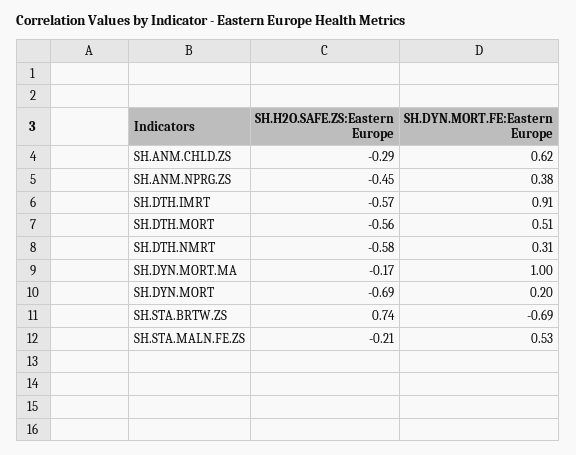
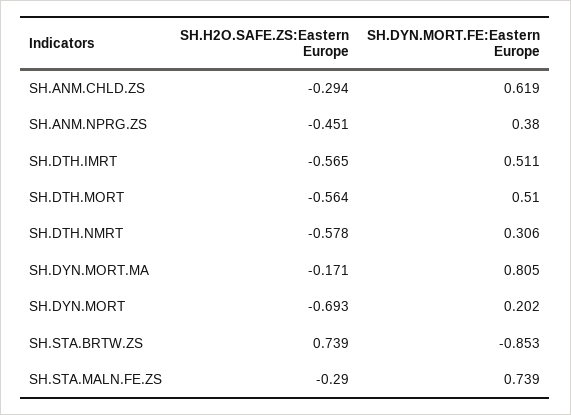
  {
    "SH.H2O.SAFE.ZS:Eastern Europe": {
      "SH.ANM.CHLD.ZS": -0.294,
      "SH.ANM.NPRG.ZS": -0.451,
      "SH.DTH.IMRT": -0.565,
      "SH.DTH.MORT": -0.564,
      "SH.DTH.NMRT": -0.578,
      "SH.DYN.MORT.MA": -0.171,
      "SH.DYN.MORT": -0.693,
      "SH.STA.BRTW.ZS": 0.739,
-     "SH.STA.MALN.FE.ZS": -0.21
+     "SH.STA.MALN.FE.ZS": -0.29
    },
    "SH.DYN.MORT.FE:Eastern Europe": {
      "SH.ANM.CHLD.ZS": 0.619,
      "SH.ANM.NPRG.ZS": 0.38,
-     "SH.DTH.IMRT": 0.91,
+     "SH.DTH.IMRT": 0.511,
      "SH.DTH.MORT": 0.51,
      "SH.DTH.NMRT": 0.306,
-     "SH.DYN.MORT.MA": 1,
+     "SH.DYN.MORT.MA": 0.805,
      "SH.DYN.MORT": 0.202,
-     "SH.STA.BRTW.ZS": -0.69,
+     "SH.STA.BRTW.ZS": -0.853,
-     "SH.STA.MALN.FE.ZS": 0.53
+     "SH.STA.MALN.FE.ZS": 0.739
    }
  }

